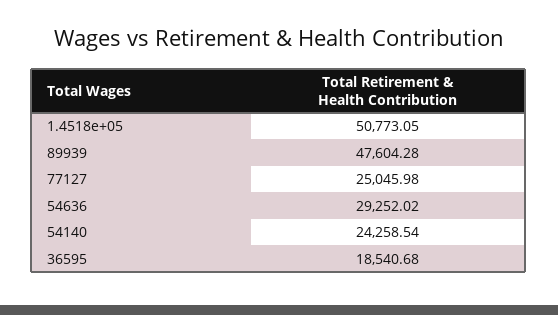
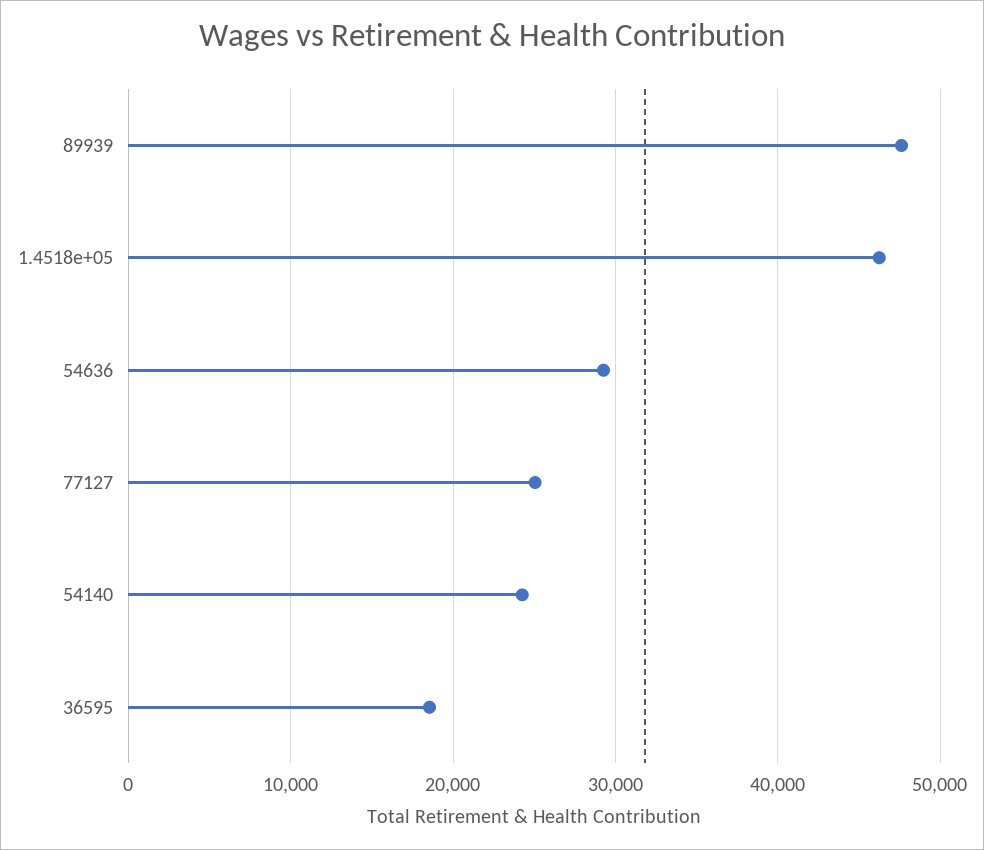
  {
-   "1.4518e+05": 50773.05,
+   "1.4518e+05": 46000,
    "89939": 47604.28,
    "77127": 25045.98,
    "54636": 29252.02,
    "54140": 24258.54,
    "36595": 18540.68
  }

